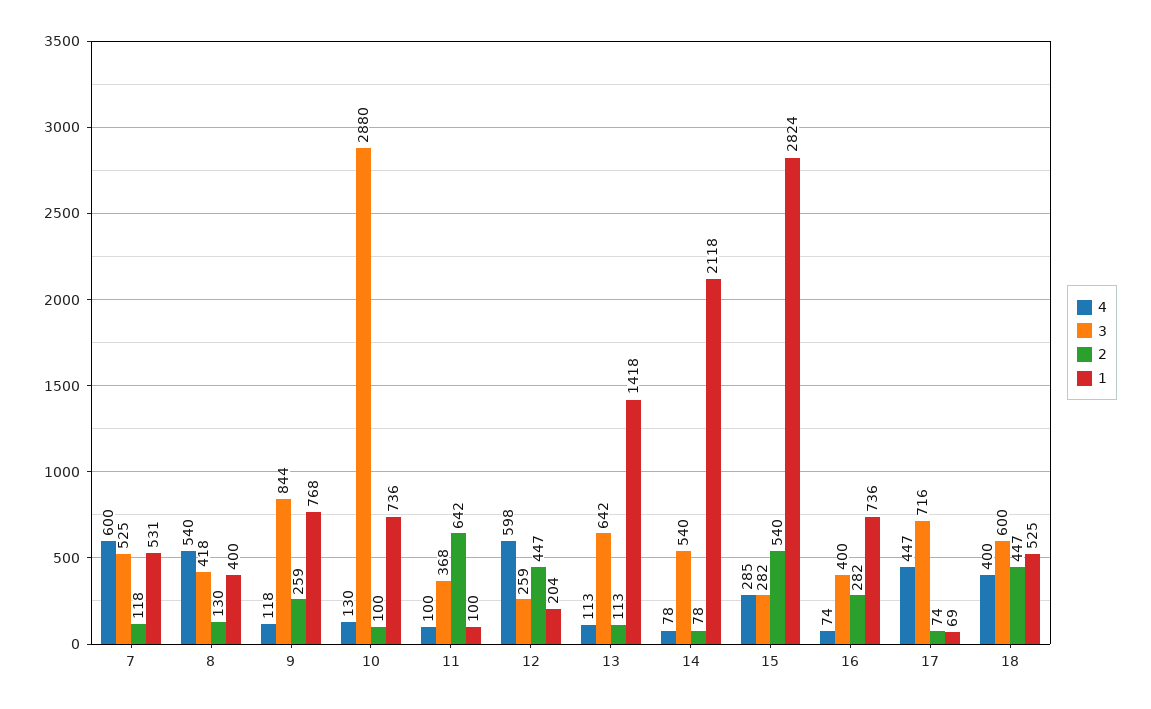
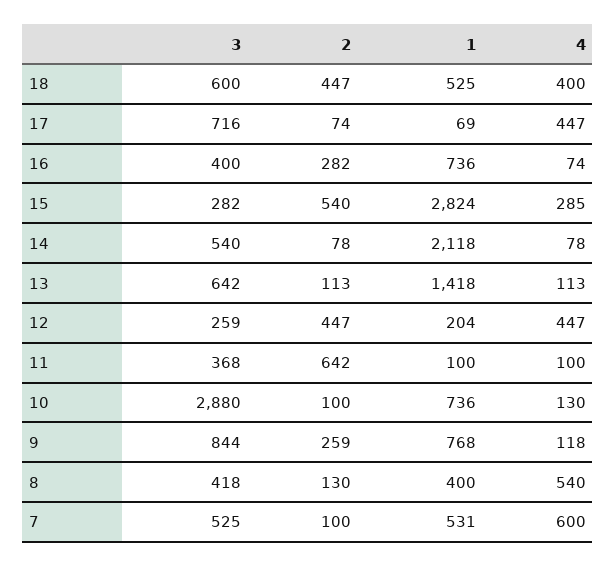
  {
    "4": {
      "7": 600,
      "8": 540,
      "9": 118,
      "10": 130,
      "11": 100,
-     "12": 598,
+     "12": 447,
      "13": 113,
      "14": 78,
      "15": 285,
      "16": 74,
      "17": 447,
      "18": 400
    },
    "3": {
      "7": 525,
      "8": 418,
      "9": 844,
      "10": 2880,
      "11": 368,
      "12": 259,
      "13": 642,
      "14": 540,
      "15": 282,
      "16": 400,
      "17": 716,
      "18": 600
    },
    "2": {
-     "7": 118,
+     "7": 100,
      "8": 130,
      "9": 259,
      "10": 100,
      "11": 642,
      "12": 447,
      "13": 113,
      "14": 78,
      "15": 540,
      "16": 282,
      "17": 74,
      "18": 447
    },
    "1": {
      "7": 531,
      "8": 400,
      "9": 768,
      "10": 736,
      "11": 100,
      "12": 204,
      "13": 1418,
      "14": 2118,
      "15": 2824,
      "16": 736,
      "17": 69,
      "18": 525
    }
  }

